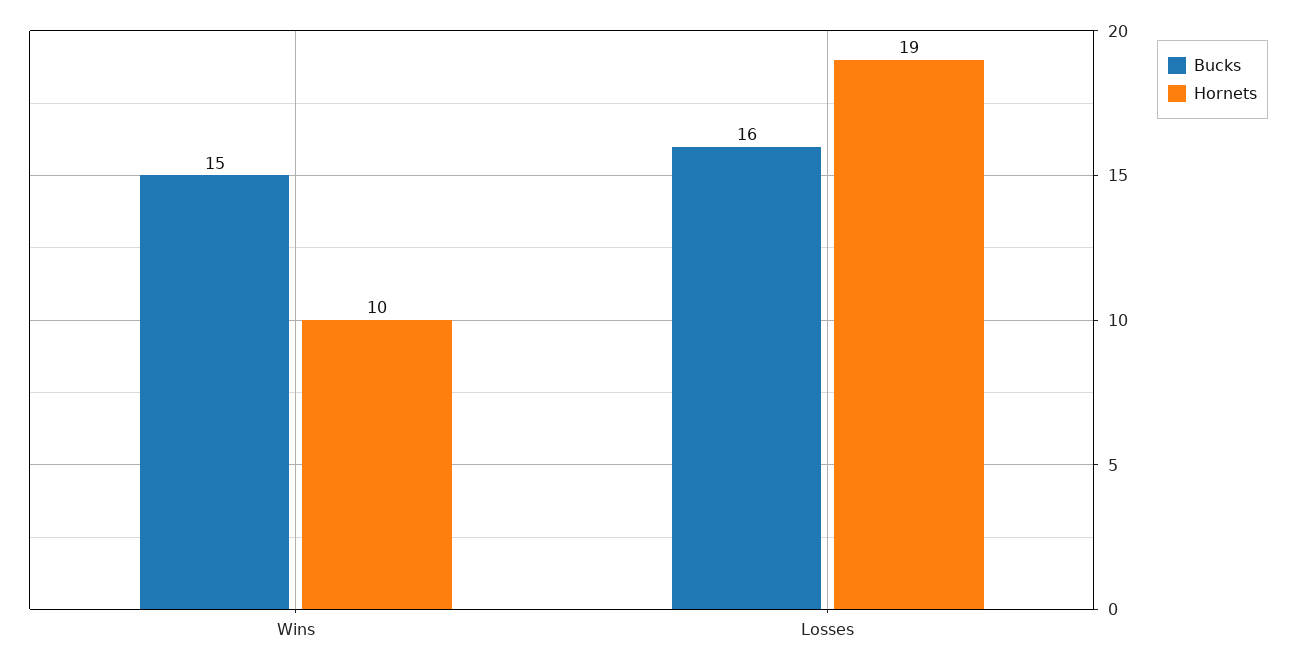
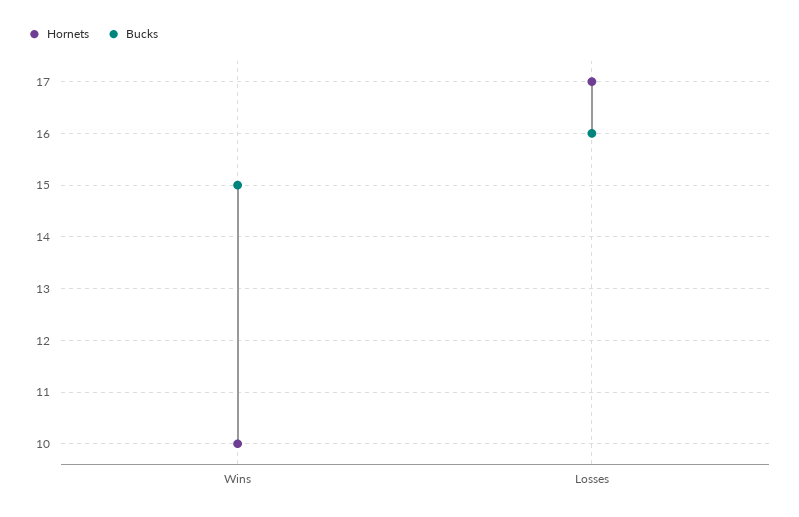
  {
    "Bucks": {
      "Wins": 15,
      "Losses": 16
    },
    "Hornets": {
      "Wins": 10,
-     "Losses": 19
+     "Losses": 17
    }
  }

